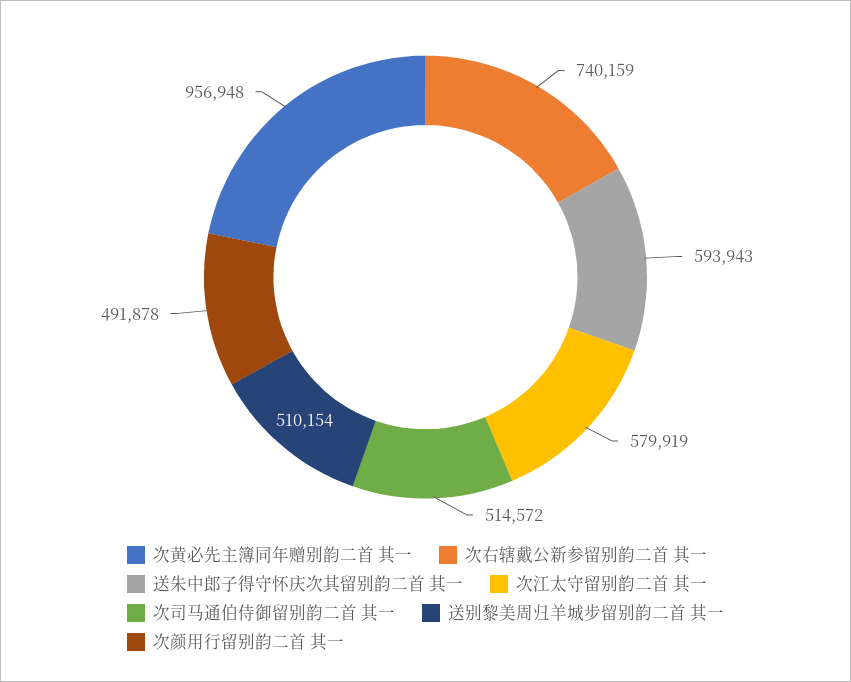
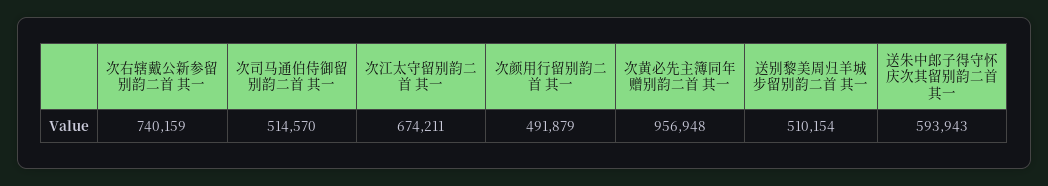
  {
    "次黄必先主簿同年赠别韵二首 其一": 956948,
    "次右辖戴公新参留别韵二首 其一": 740159,
    "送朱中郎子得守怀庆次其留别韵二首 其一": 593943,
-   "次江太守留别韵二首 其一": 579919,
+   "次江太守留别韵二首 其一": 674211,
-   "次司马通伯侍御留别韵二首 其一": 514572,
+   "次司马通伯侍御留别韵二首 其一": 514570,
    "送别黎美周归羊城步留别韵二首 其一": 510154,
-   "次颜用行留别韵二首 其一": 491878
+   "次颜用行留别韵二首 其一": 491879
  }

